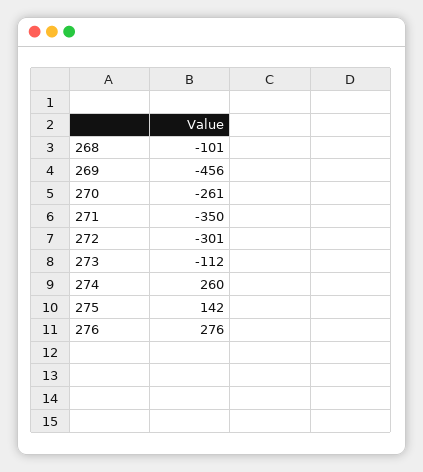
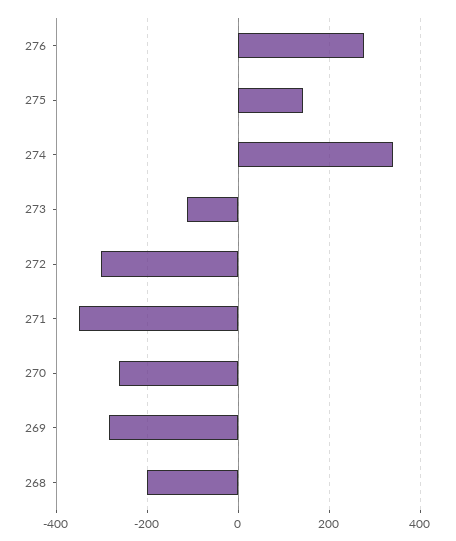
  {
-   "268": -101,
+   "268": -200,
-   "269": -456,
+   "269": -280,
    "270": -261,
    "271": -350,
    "272": -301,
    "273": -112,
-   "274": 260,
+   "274": 340,
    "275": 142,
    "276": 276
  }

